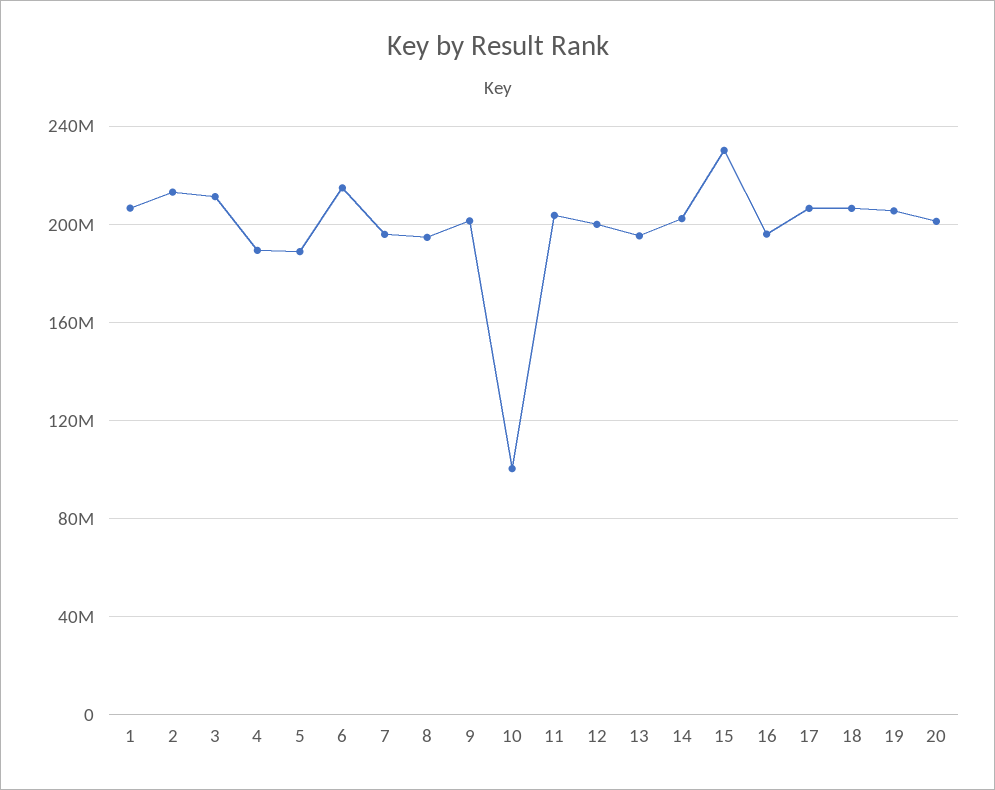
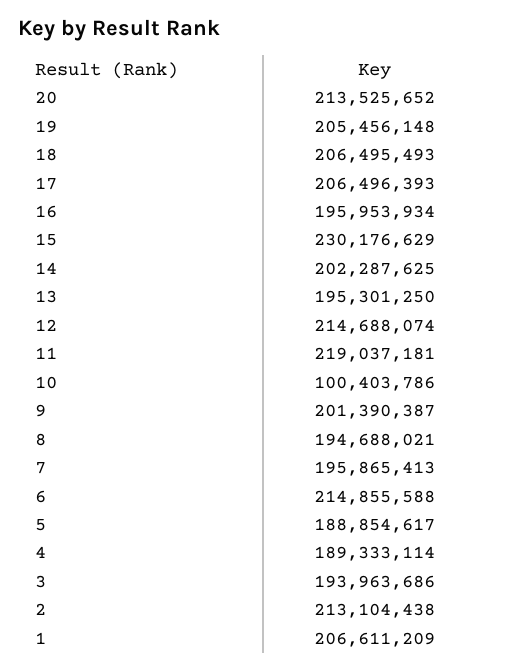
  {
    "1": 206611209,
    "2": 213104438,
-   "3": 210000000,
+   "3": 193963686,
    "4": 189333114,
    "5": 188854617,
    "6": 214855588,
    "7": 195865413,
    "8": 194688021,
    "9": 201390387,
    "10": 100403786,
-   "11": 205000000,
+   "11": 219037181,
-   "12": 200000000,
+   "12": 214688074,
    "13": 195301250,
    "14": 202287625,
    "15": 230176629,
    "16": 195953934,
    "17": 206496393,
    "18": 206495493,
    "19": 205456148,
-   "20": 200000000
+   "20": 213525652
  }

